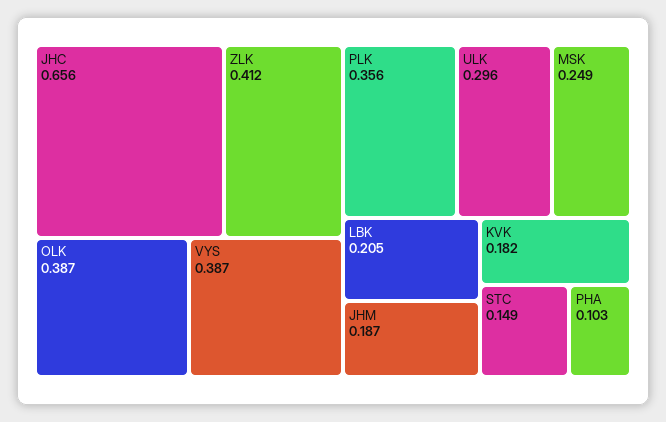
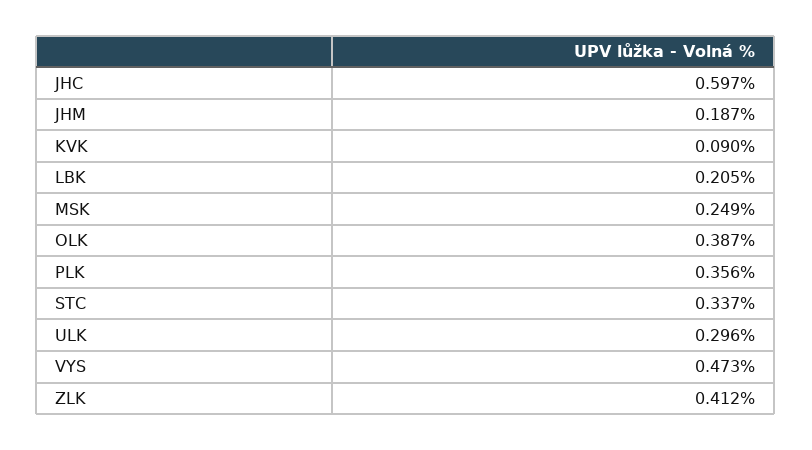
  {
-   "JHC": 0.656,
+   "JHC": 0.597,
    "ZLK": 0.412,
    "OLK": 0.387,
-   "VYS": 0.387,
+   "VYS": 0.473,
    "PLK": 0.356,
    "ULK": 0.296,
    "MSK": 0.249,
    "LBK": 0.205,
    "JHM": 0.187,
-   "KVK": 0.182,
+   "KVK": 0.09,
-   "STC": 0.149,
+   "STC": 0.337
-   "PHA": 0.103
  }

